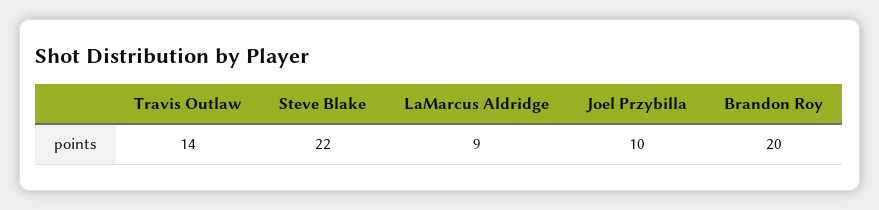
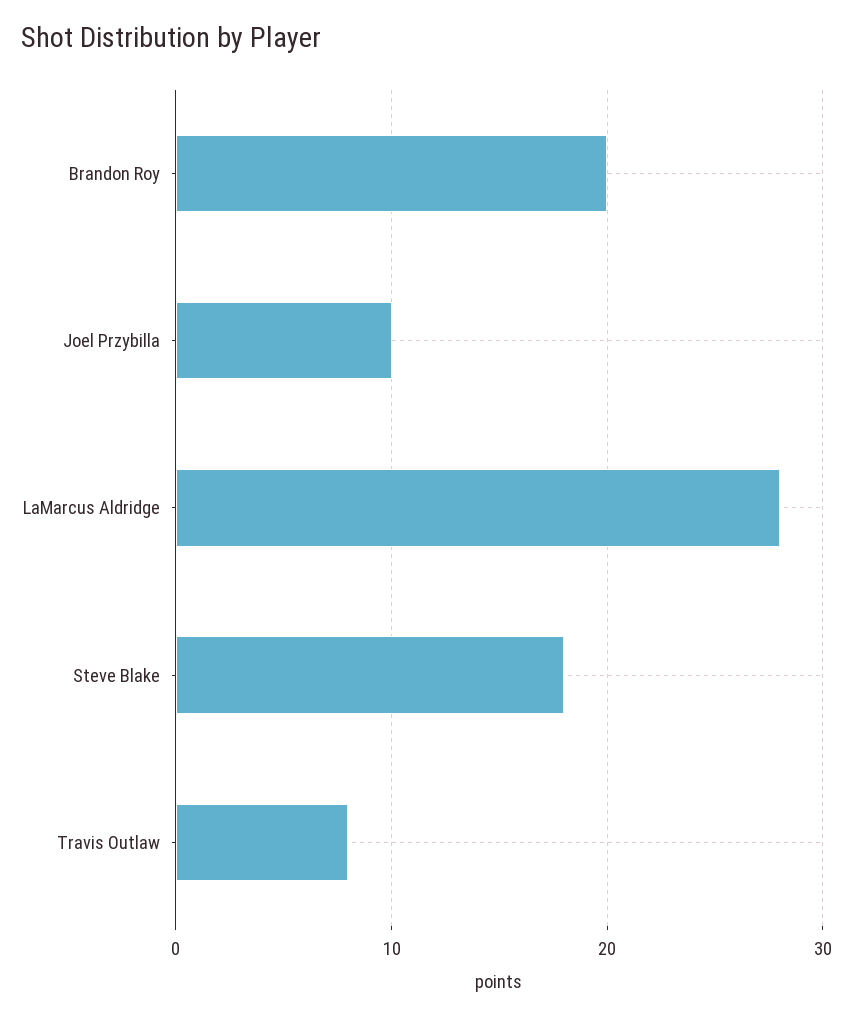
  {
-   "Travis Outlaw": 14,
+   "Travis Outlaw": 8,
-   "Steve Blake": 22,
+   "Steve Blake": 18,
-   "LaMarcus Aldridge": 9,
+   "LaMarcus Aldridge": 28,
    "Joel Przybilla": 10,
    "Brandon Roy": 20
  }

